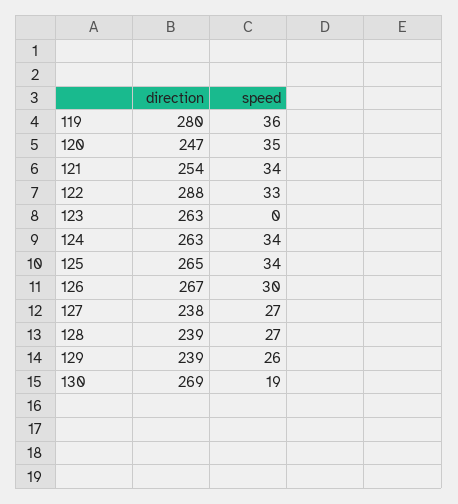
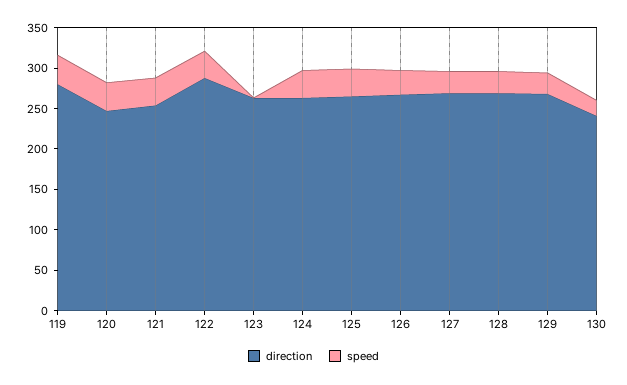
  {
    "direction": {
      "119": 280,
      "120": 247,
      "121": 254,
      "122": 288,
      "123": 263,
      "124": 263,
      "125": 265,
      "126": 267,
-     "127": 238,
+     "127": 270,
-     "128": 239,
+     "128": 270,
-     "129": 239,
+     "129": 270,
-     "130": 269
+     "130": 240
    },
    "speed": {
      "119": 36,
      "120": 35,
      "121": 34,
      "122": 33,
      "123": 0,
      "124": 34,
      "125": 34,
      "126": 30,
      "127": 27,
      "128": 27,
      "129": 26,
      "130": 19
    }
  }

